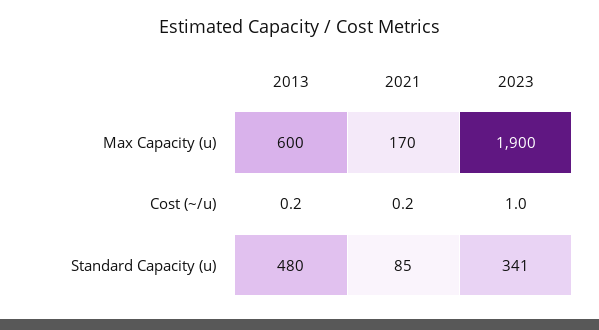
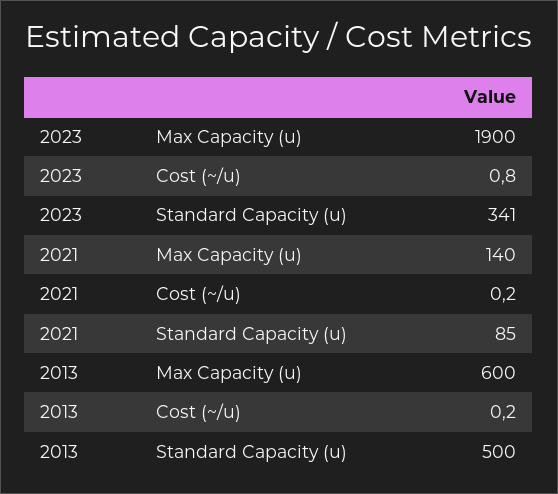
  {
    "2013": {
      "Max Capacity (u)": 600,
      "Cost (~/u)": 0.2,
-     "Standard Capacity (u)": 480
+     "Standard Capacity (u)": 500
    },
    "2021": {
-     "Max Capacity (u)": 170,
+     "Max Capacity (u)": 140,
      "Cost (~/u)": 0.2,
      "Standard Capacity (u)": 85
    },
    "2023": {
      "Max Capacity (u)": 1900,
-     "Cost (~/u)": 1,
+     "Cost (~/u)": 0.8,
      "Standard Capacity (u)": 341
    }
  }

